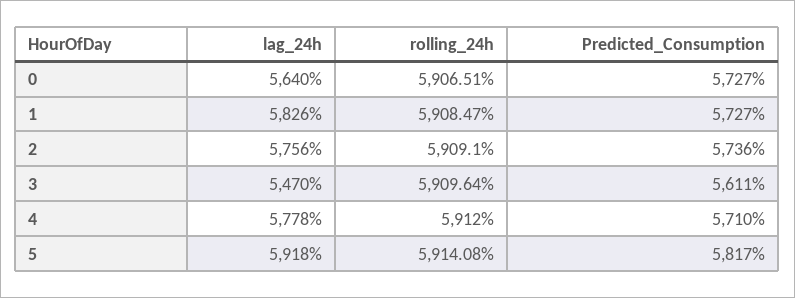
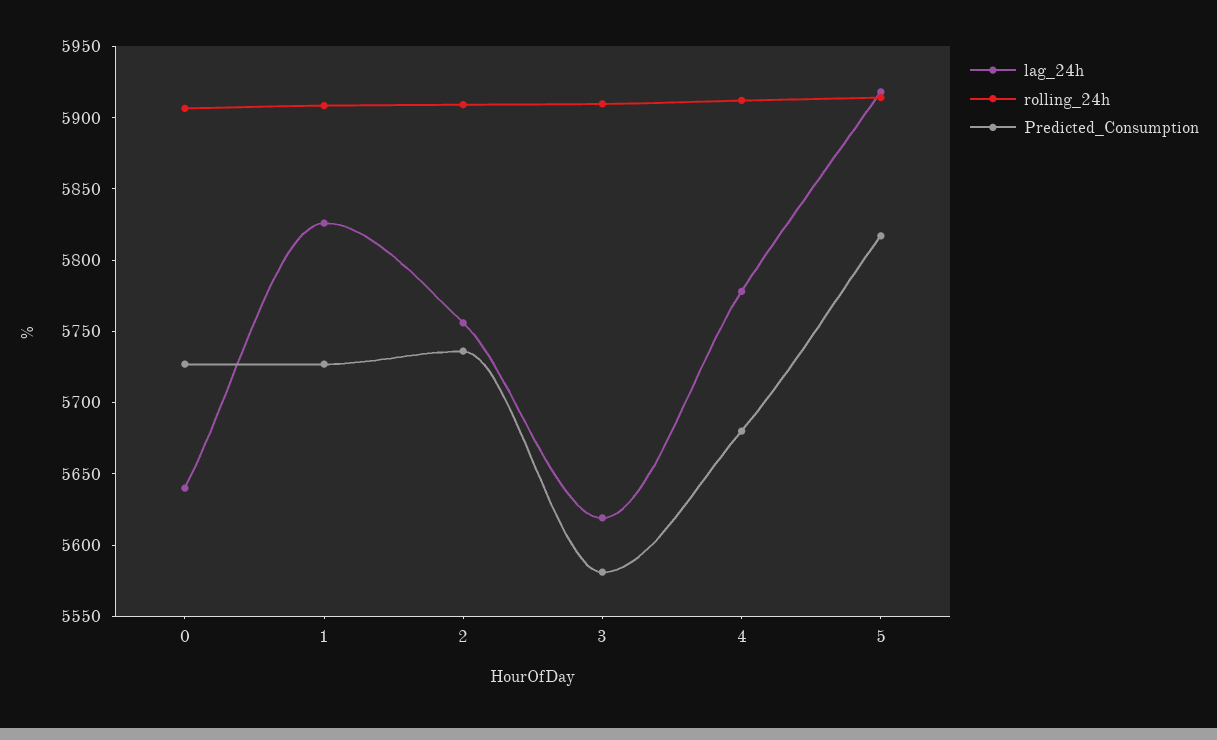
  {
    "lag_24h": {
      "0": 5640,
      "1": 5826,
      "2": 5756,
-     "3": 5470,
+     "3": 5620,
      "4": 5778,
      "5": 5918
    },
    "rolling_24h": {
      "0": 5906.51,
      "1": 5908.47,
      "2": 5909.1,
      "3": 5909.64,
      "4": 5912,
      "5": 5914.08
    },
    "Predicted_Consumption": {
      "0": 5727,
      "1": 5727,
      "2": 5736,
-     "3": 5611,
+     "3": 5580,
-     "4": 5710,
+     "4": 5680,
      "5": 5817
    }
  }

